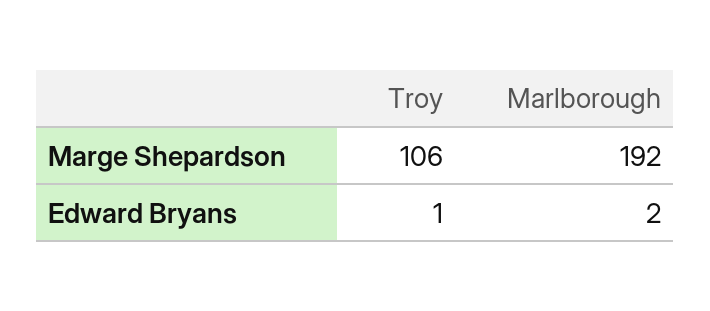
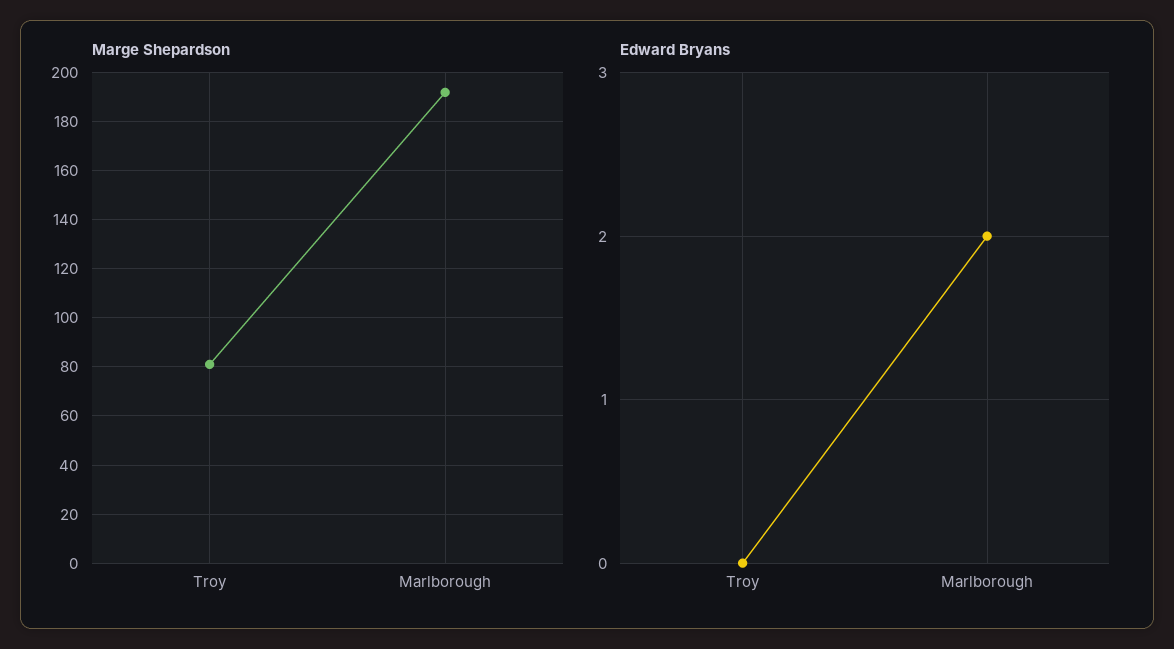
  {
    "Marge Shepardson": {
-     "Troy": 106,
+     "Troy": 80,
      "Marlborough": 192
    },
    "Edward Bryans": {
-     "Troy": 1,
+     "Troy": 0,
      "Marlborough": 2
    }
  }

